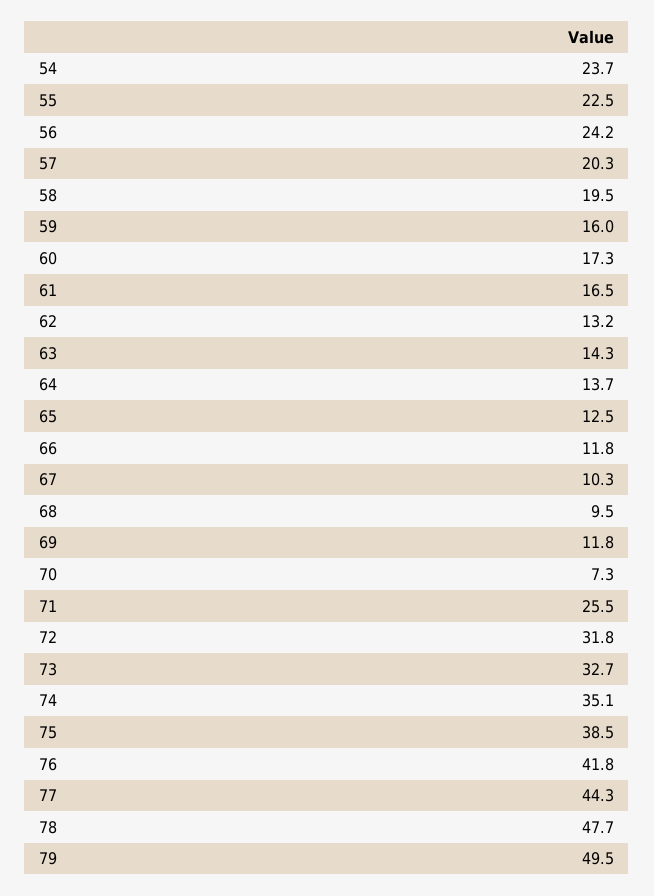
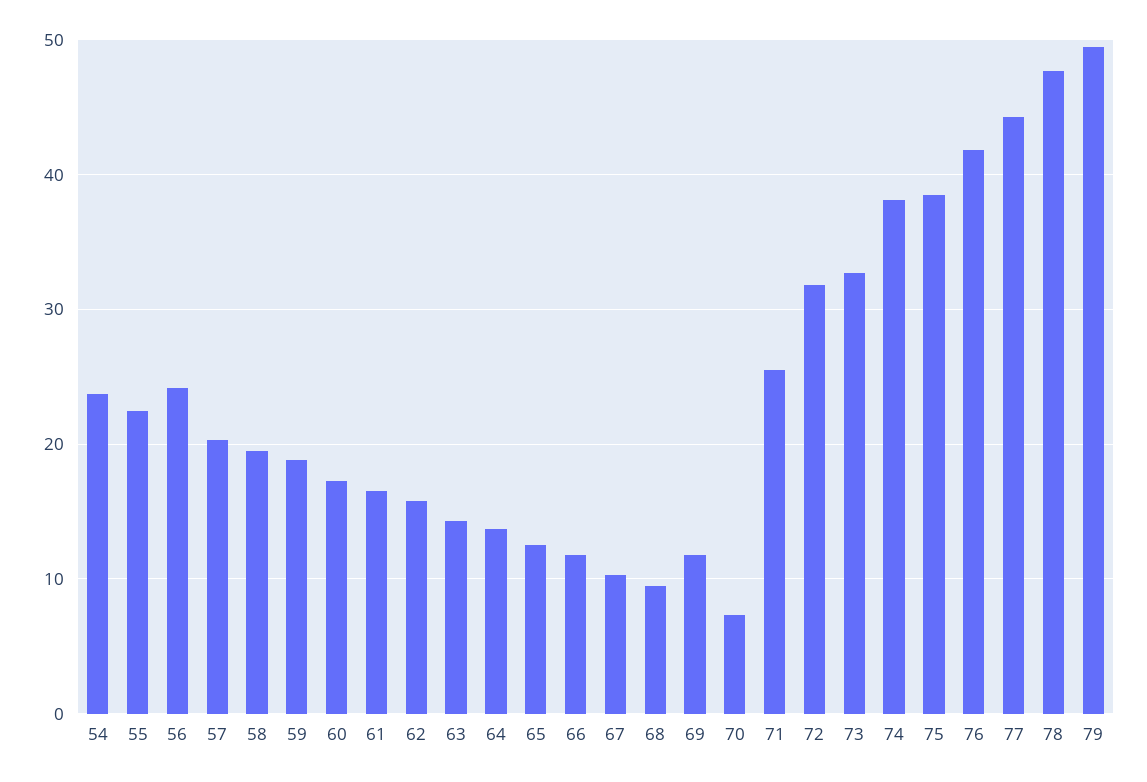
  {
    "54": 23.7,
    "55": 22.5,
    "56": 24.2,
    "57": 20.3,
    "58": 19.5,
-   "59": 16,
+   "59": 19,
    "60": 17.3,
    "61": 16.5,
-   "62": 13.2,
+   "62": 16,
    "63": 14.3,
    "64": 13.7,
    "65": 12.5,
    "66": 11.8,
    "67": 10.3,
    "68": 9.5,
    "69": 11.8,
    "70": 7.3,
    "71": 25.5,
    "72": 31.8,
    "73": 32.7,
-   "74": 35.1,
+   "74": 38,
    "75": 38.5,
    "76": 41.8,
    "77": 44.3,
    "78": 47.7,
    "79": 49.5
  }

